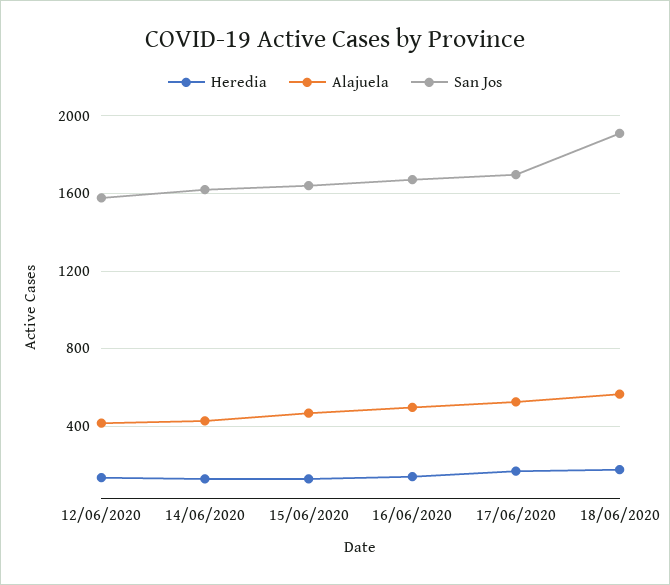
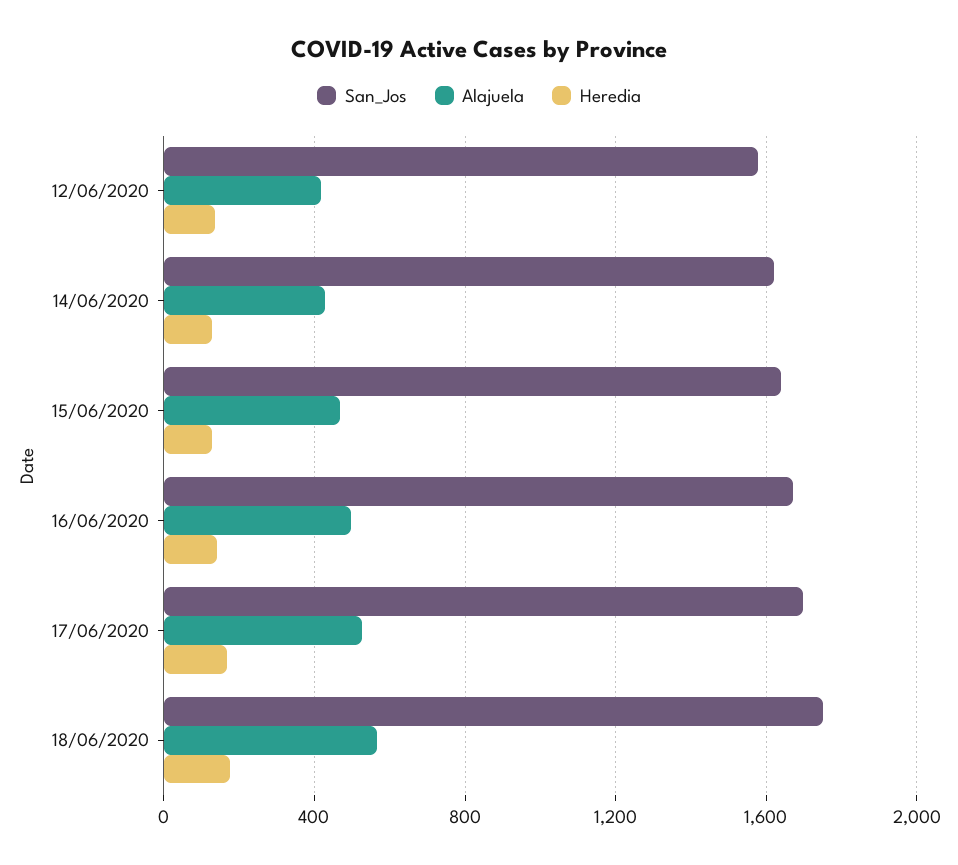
  {
    "Heredia": {
      "12/06/2020": 150,
      "14/06/2020": 150,
      "15/06/2020": 150,
      "16/06/2020": 150,
      "17/06/2020": 150,
      "18/06/2020": 200
    },
    "Alajuela": {
      "12/06/2020": 400,
      "14/06/2020": 450,
      "15/06/2020": 450,
      "16/06/2020": 500,
      "17/06/2020": 550,
      "18/06/2020": 550
    },
    "San Jos": {
      "12/06/2020": 1600,
      "14/06/2020": 1600,
      "15/06/2020": 1650,
      "16/06/2020": 1650,
      "17/06/2020": 1700,
-     "18/06/2020": 1900
+     "18/06/2020": 1750
    }
  }

